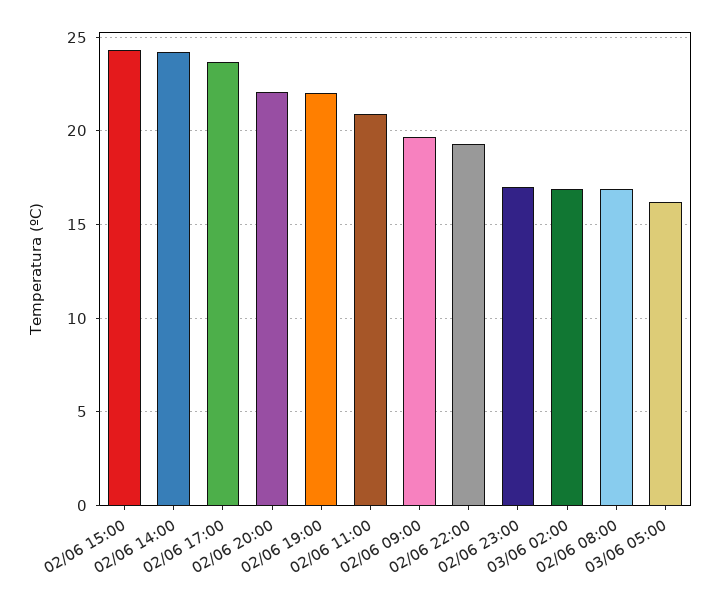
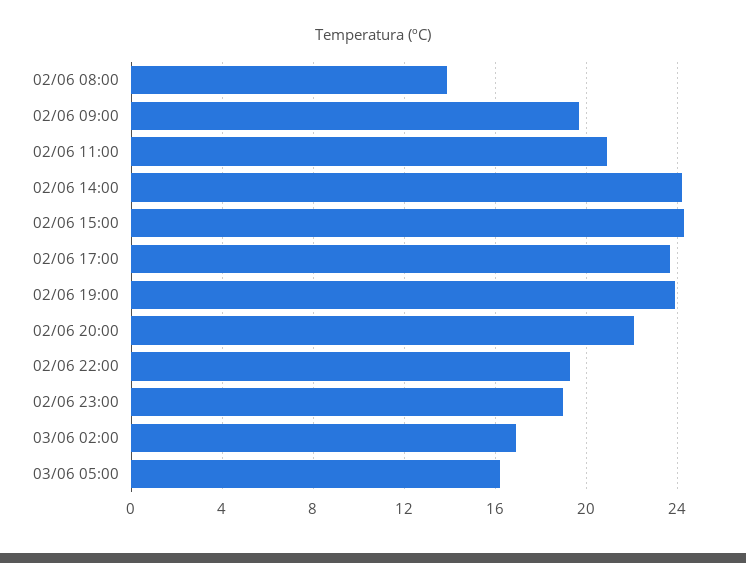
  {
    "02/06 15:00": 24.5,
    "02/06 14:00": 24,
    "02/06 17:00": 23.5,
    "02/06 20:00": 22,
-   "02/06 19:00": 22,
+   "02/06 19:00": 24,
    "02/06 11:00": 21,
    "02/06 09:00": 19.5,
    "02/06 22:00": 19.5,
-   "02/06 23:00": 17,
+   "02/06 23:00": 19,
    "03/06 02:00": 17,
-   "02/06 08:00": 17,
+   "02/06 08:00": 14,
    "03/06 05:00": 16
  }

